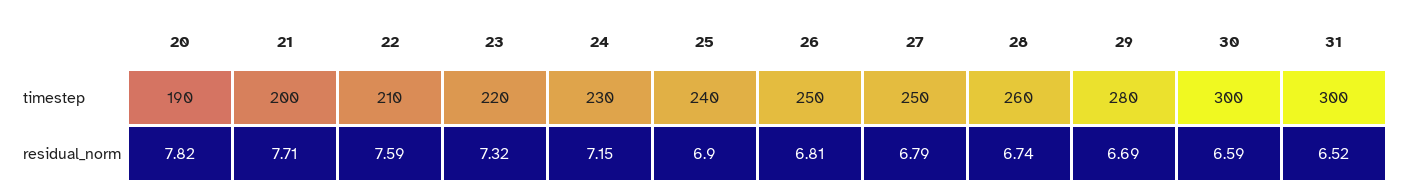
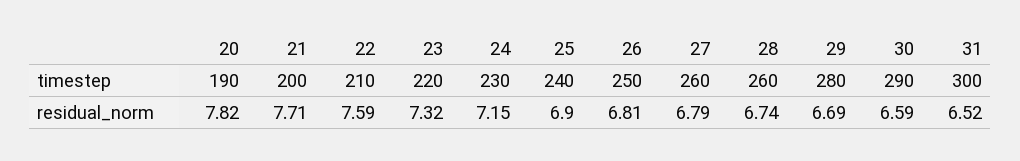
  {
    "20": {
      "timestep": 190,
      "residual_norm": 7.82
    },
    "21": {
      "timestep": 200,
      "residual_norm": 7.71
    },
    "22": {
      "timestep": 210,
      "residual_norm": 7.59
    },
    "23": {
      "timestep": 220,
      "residual_norm": 7.32
    },
    "24": {
      "timestep": 230,
      "residual_norm": 7.15
    },
    "25": {
      "timestep": 240,
      "residual_norm": 6.9
    },
    "26": {
      "timestep": 250,
      "residual_norm": 6.81
    },
    "27": {
-     "timestep": 250,
+     "timestep": 260,
      "residual_norm": 6.79
    },
    "28": {
      "timestep": 260,
      "residual_norm": 6.74
    },
    "29": {
      "timestep": 280,
      "residual_norm": 6.69
    },
    "30": {
-     "timestep": 300,
+     "timestep": 290,
      "residual_norm": 6.59
    },
    "31": {
      "timestep": 300,
      "residual_norm": 6.52
    }
  }

